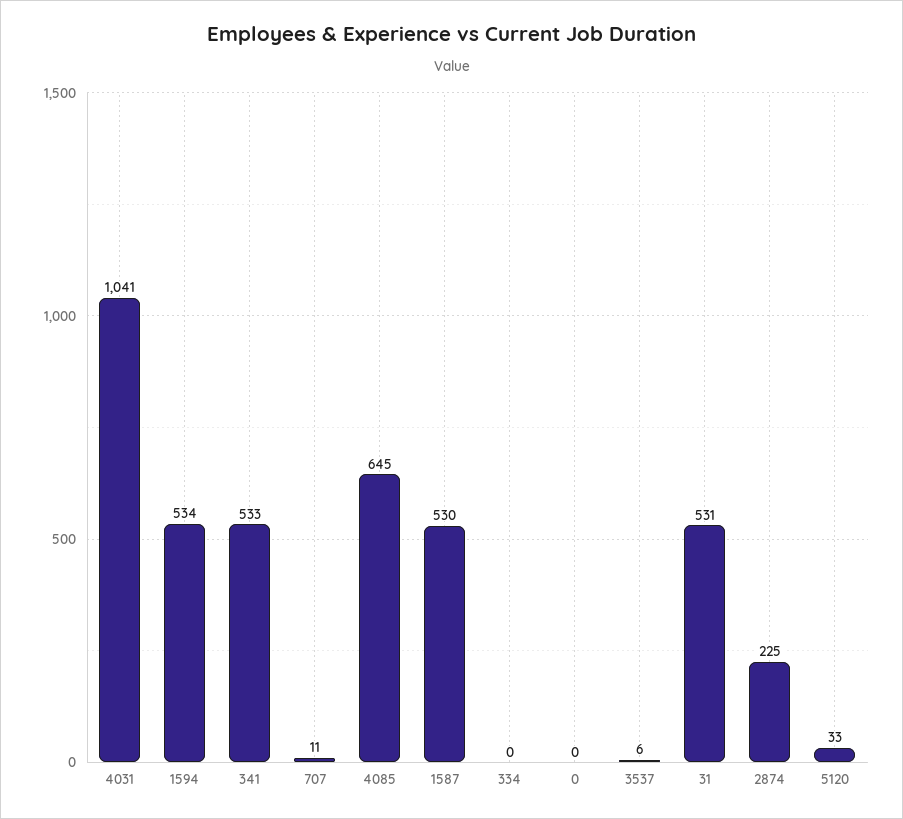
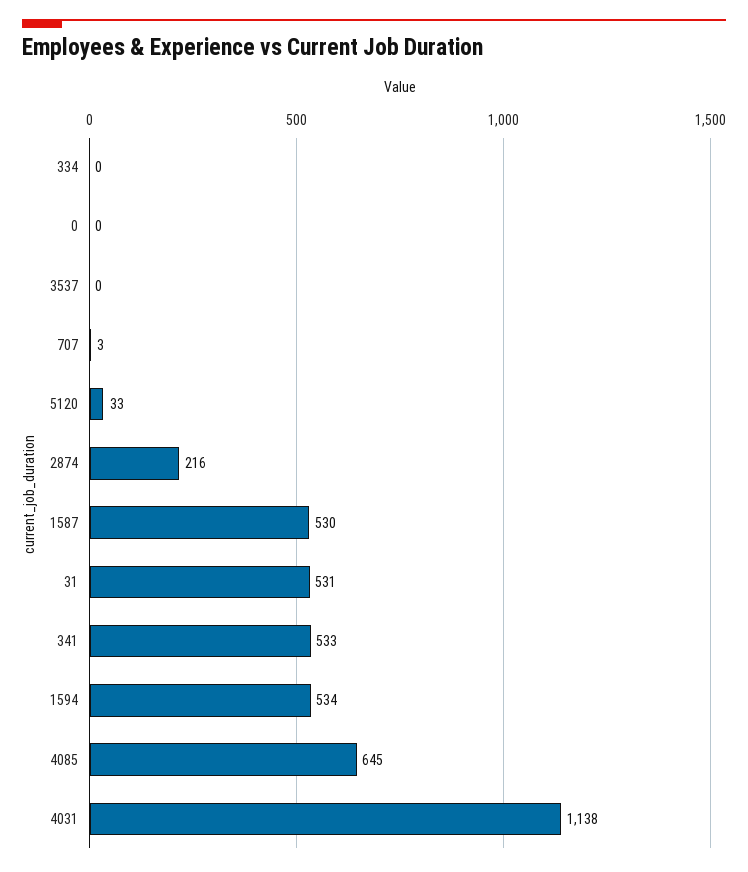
  {
-   "4031": 1041,
+   "4031": 1138,
    "1594": 534,
    "341": 533,
-   "707": 11,
+   "707": 3,
    "4085": 645,
    "1587": 530,
    "334": 0,
    "0": 0,
-   "3537": 6,
+   "3537": 0,
    "31": 531,
-   "2874": 225,
+   "2874": 216,
    "5120": 33
  }

